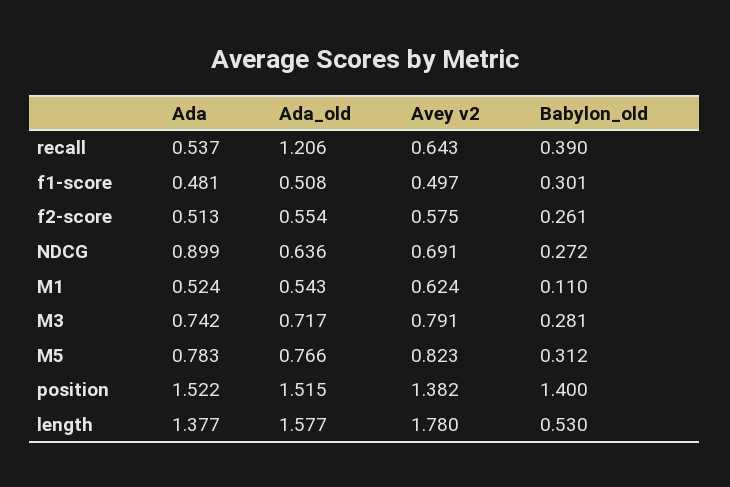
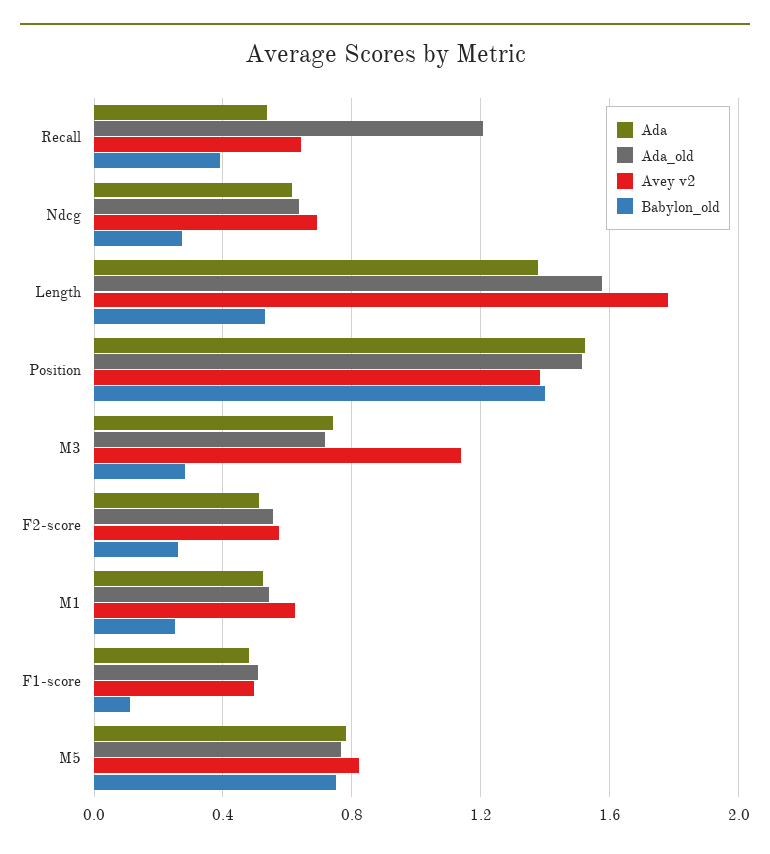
  {
    "Ada": {
      "recall": 0.537,
      "f1-score": 0.481,
      "f2-score": 0.513,
-     "NDCG": 0.899,
+     "NDCG": 0.6,
      "M1": 0.524,
      "M3": 0.742,
      "M5": 0.783,
      "position": 1.522,
      "length": 1.377
    },
    "Ada_old": {
      "recall": 1.206,
      "f1-score": 0.508,
      "f2-score": 0.554,
      "NDCG": 0.636,
      "M1": 0.543,
      "M3": 0.717,
      "M5": 0.766,
      "position": 1.515,
      "length": 1.577
    },
    "Avey v2": {
      "recall": 0.643,
      "f1-score": 0.497,
      "f2-score": 0.575,
      "NDCG": 0.691,
      "M1": 0.624,
-     "M3": 0.791,
+     "M3": 1.15,
      "M5": 0.823,
      "position": 1.382,
      "length": 1.78
    },
    "Babylon_old": {
      "recall": 0.39,
-     "f1-score": 0.301,
+     "f1-score": 0.1,
      "f2-score": 0.261,
      "NDCG": 0.272,
-     "M1": 0.11,
+     "M1": 0.25,
      "M3": 0.281,
-     "M5": 0.312,
+     "M5": 0.75,
      "position": 1.4,
      "length": 0.53
    }
  }

